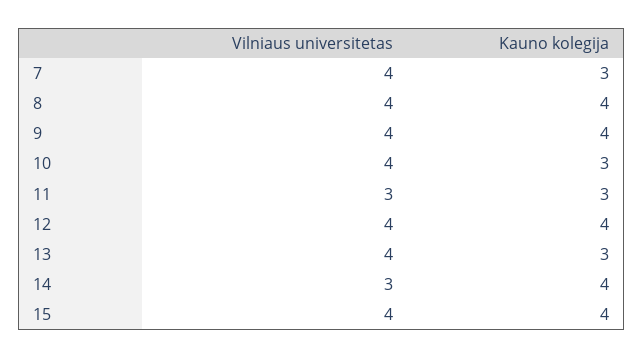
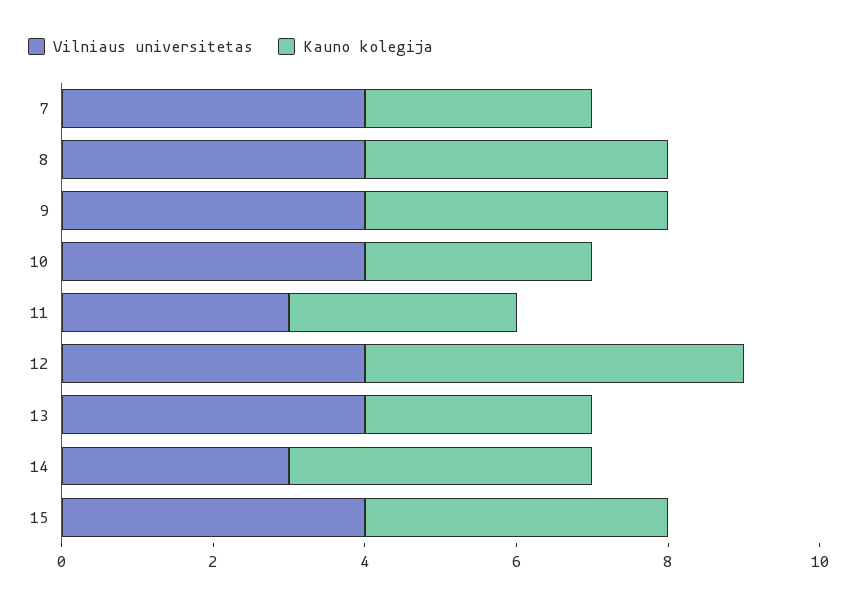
  {
    "Vilniaus universitetas": {
      "7": 4,
      "8": 4,
      "9": 4,
      "10": 4,
      "11": 3,
      "12": 4,
      "13": 4,
      "14": 3,
      "15": 4
    },
    "Kauno kolegija": {
      "7": 3,
      "8": 4,
      "9": 4,
      "10": 3,
      "11": 3,
-     "12": 4,
+     "12": 5,
      "13": 3,
      "14": 4,
      "15": 4
    }
  }

